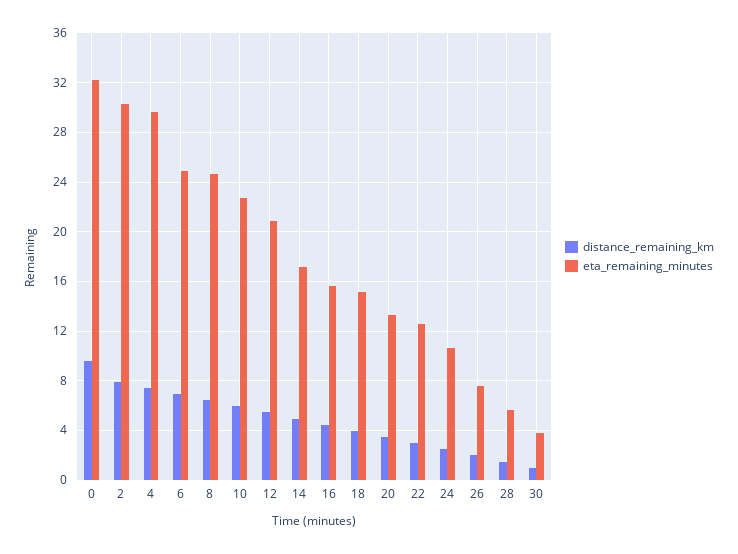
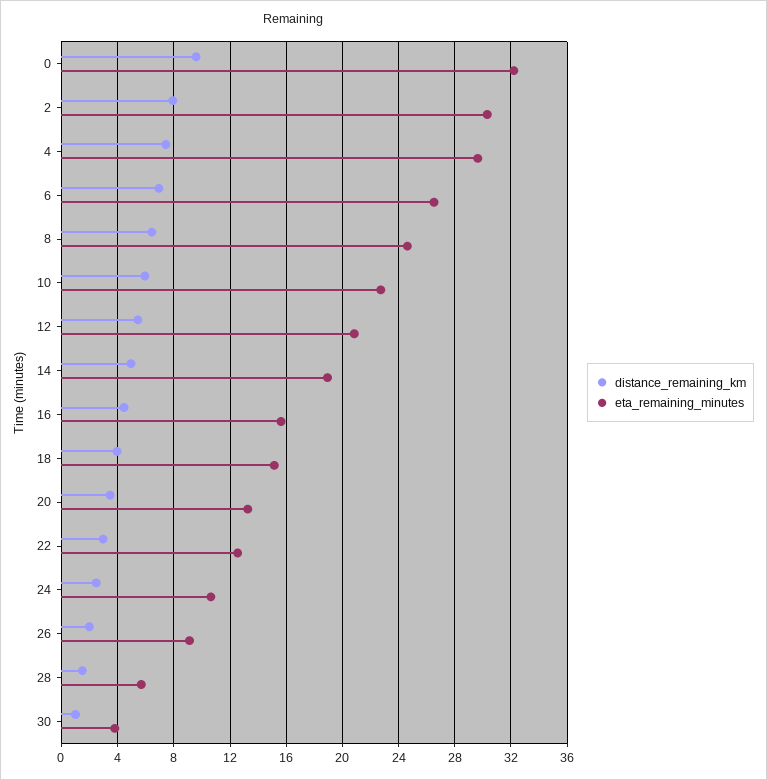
  {
    "distance_remaining_km": {
      "0": 9.5,
      "2": 8,
      "4": 7.5,
      "6": 7,
      "8": 6.5,
      "10": 6,
      "12": 5.5,
      "14": 5,
      "16": 4.5,
      "18": 4,
      "20": 3.5,
      "22": 3,
      "24": 2.5,
      "26": 2,
      "28": 1.5,
      "30": 1
    },
    "eta_remaining_minutes": {
      "0": 32,
      "2": 30.5,
      "4": 29.5,
-     "6": 25,
+     "6": 26.5,
      "8": 24.5,
      "10": 22.5,
      "12": 21,
-     "14": 17,
+     "14": 19,
      "16": 15.5,
      "18": 15,
      "20": 13.5,
      "22": 12.5,
      "24": 10.5,
-     "26": 7.5,
+     "26": 9,
      "28": 5.5,
      "30": 4
    }
  }

